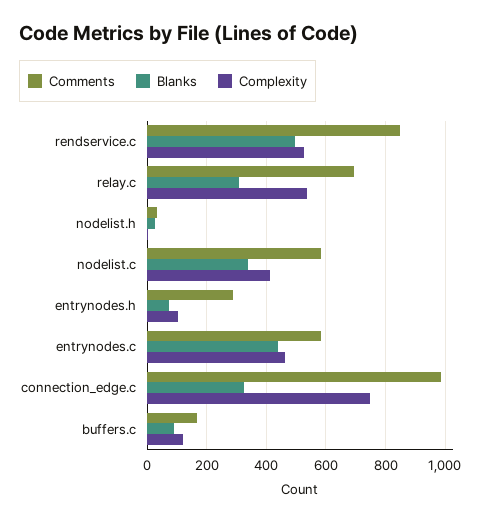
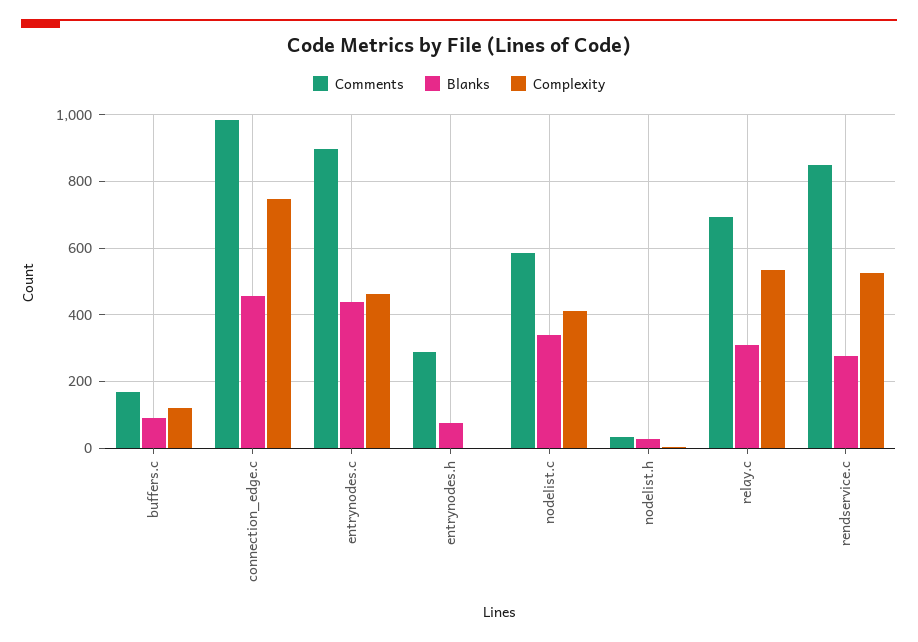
  {
    "Comments": {
      "rendservice.c": 840,
      "relay.c": 700,
      "nodelist.h": 40,
      "nodelist.c": 580,
      "entrynodes.h": 280,
-     "entrynodes.c": 575,
+     "entrynodes.c": 900,
      "connection_edge.c": 980,
      "buffers.c": 160
    },
    "Blanks": {
-     "rendservice.c": 500,
+     "rendservice.c": 280,
      "relay.c": 300,
      "nodelist.h": 20,
      "nodelist.c": 340,
      "entrynodes.h": 80,
      "entrynodes.c": 440,
-     "connection_edge.c": 325,
+     "connection_edge.c": 460,
      "buffers.c": 80
    },
    "Complexity": {
      "rendservice.c": 520,
      "relay.c": 540,
      "nodelist.h": 0,
      "nodelist.c": 420,
-     "entrynodes.h": 100,
+     "entrynodes.h": 0,
      "entrynodes.c": 460,
      "connection_edge.c": 740,
      "buffers.c": 120
    }
  }

